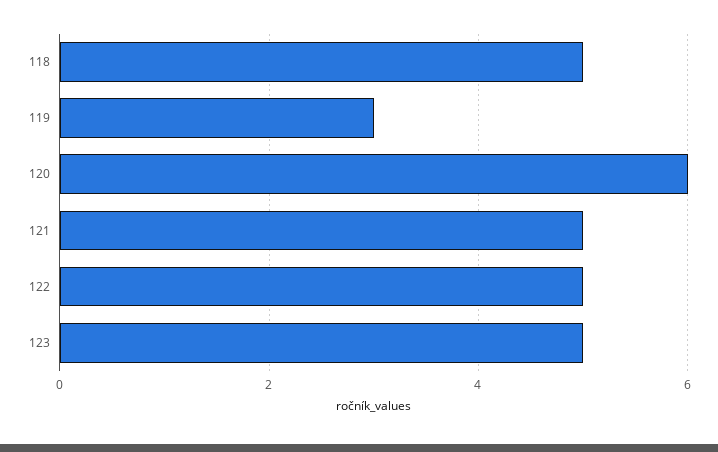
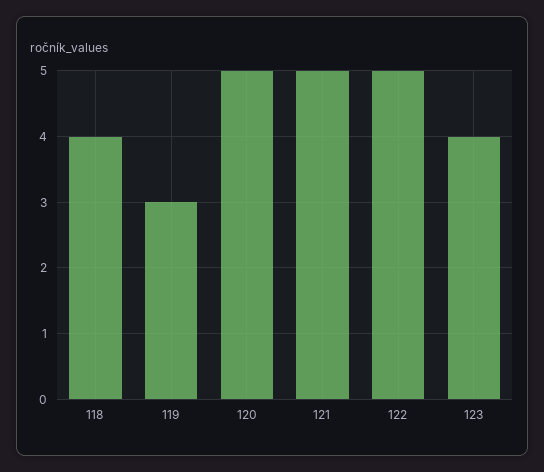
  {
-   "118": 5,
+   "118": 4,
    "119": 3,
-   "120": 6,
+   "120": 5,
    "121": 5,
    "122": 5,
-   "123": 5
+   "123": 4
  }

